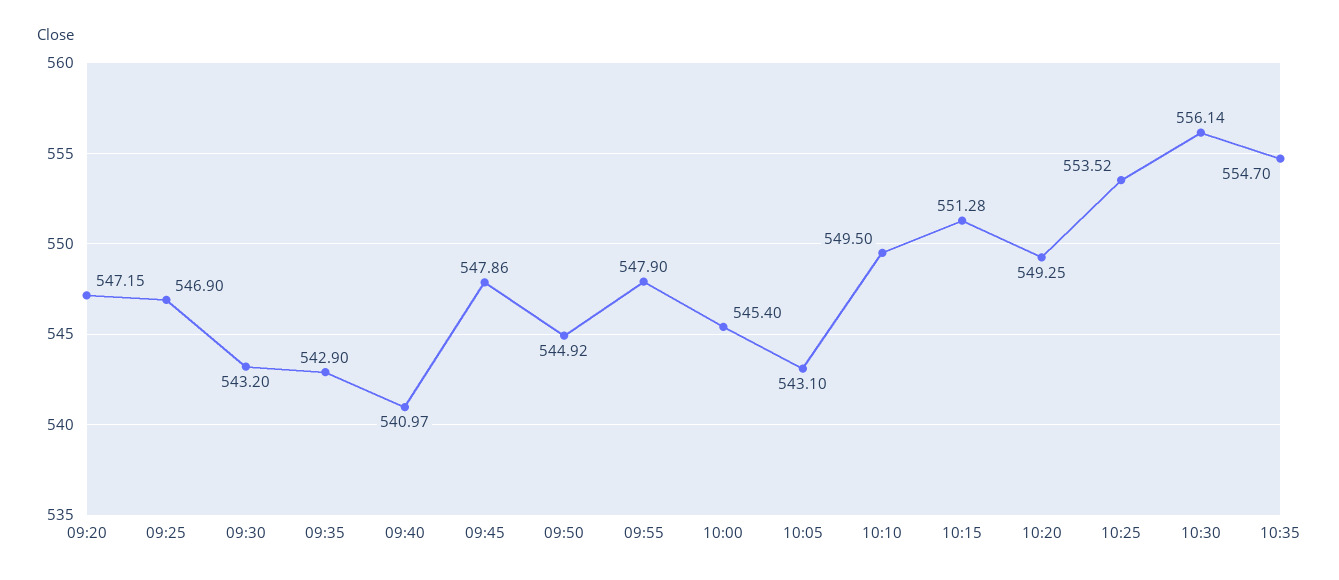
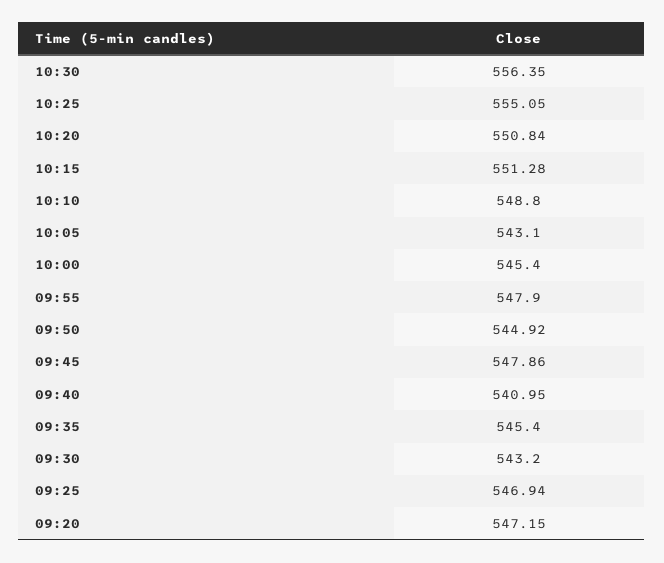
  {
    "09:20": 547.15,
-   "09:25": 546.9,
+   "09:25": 546.94,
    "09:30": 543.2,
-   "09:35": 542.9,
+   "09:35": 545.4,
-   "09:40": 540.97,
+   "09:40": 540.95,
    "09:45": 547.86,
    "09:50": 544.92,
    "09:55": 547.9,
    "10:00": 545.4,
    "10:05": 543.1,
-   "10:10": 549.5,
+   "10:10": 548.8,
    "10:15": 551.28,
-   "10:20": 549.25,
+   "10:20": 550.84,
-   "10:25": 553.52,
+   "10:25": 555.05,
-   "10:30": 556.14,
+   "10:30": 556.35
-   "10:35": 554.7
  }

